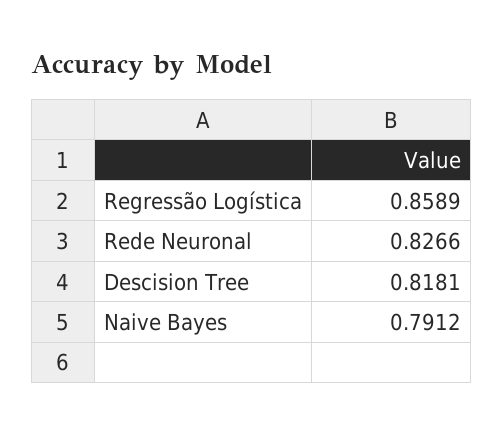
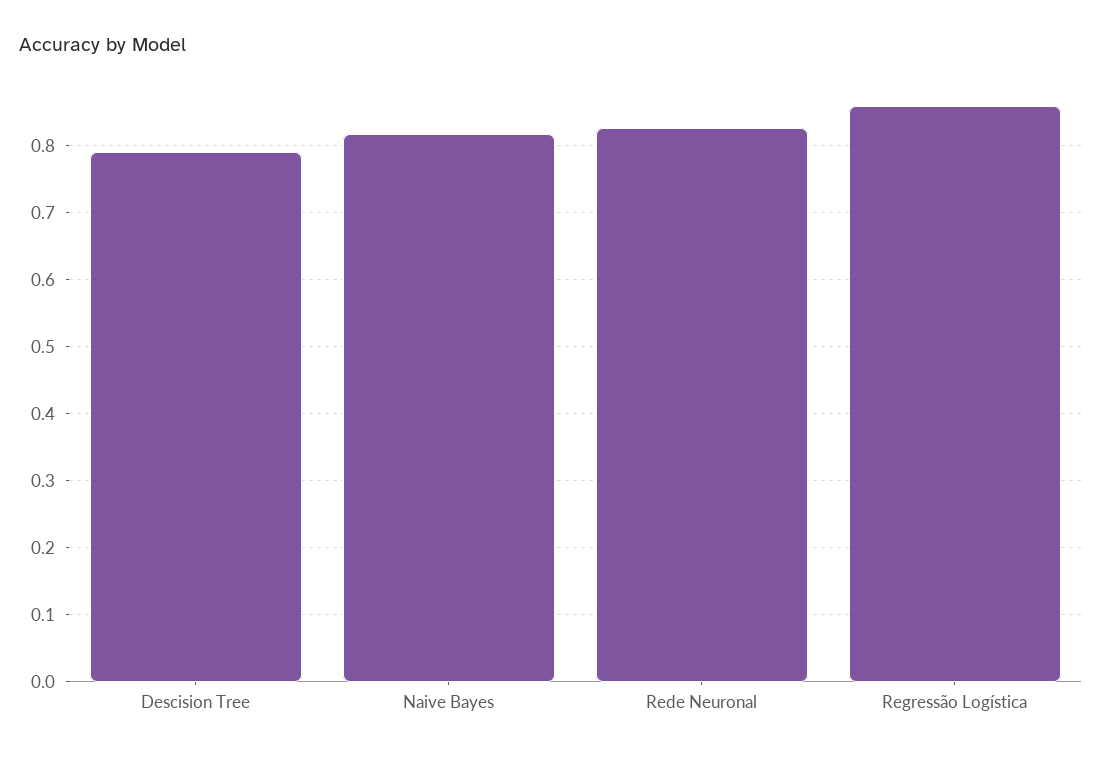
  {
    "Regressão Logística": 0.8589,
    "Rede Neuronal": 0.8266,
-   "Descision Tree": 0.8181,
+   "Descision Tree": 0.79,
-   "Naive Bayes": 0.7912
+   "Naive Bayes": 0.82
  }

